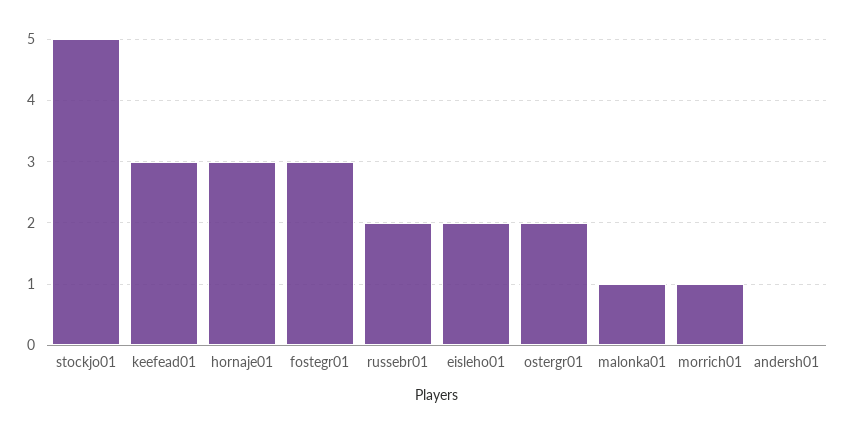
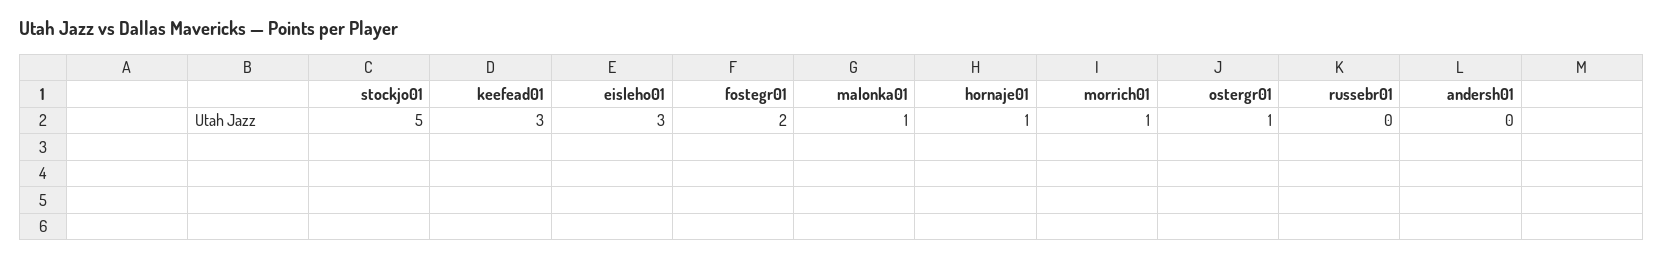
  {
    "stockjo01": 5,
    "keefead01": 3,
-   "hornaje01": 3,
+   "hornaje01": 1,
-   "fostegr01": 3,
+   "fostegr01": 2,
-   "russebr01": 2,
+   "russebr01": 0,
-   "eisleho01": 2,
+   "eisleho01": 3,
-   "ostergr01": 2,
+   "ostergr01": 1,
    "malonka01": 1,
    "morrich01": 1,
    "andersh01": 0
  }

